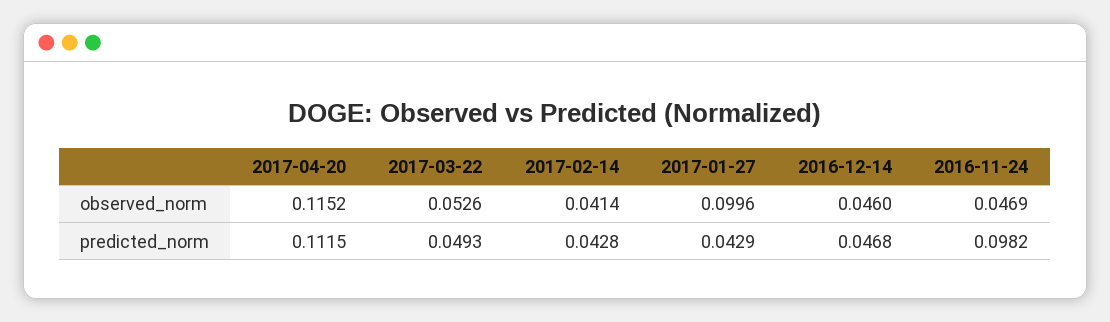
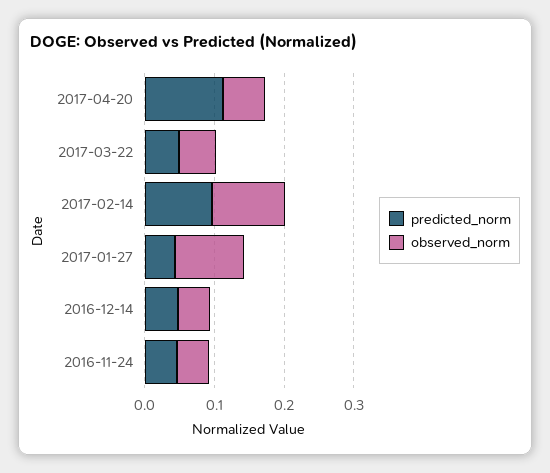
  {
    "observed_norm": {
-     "2017-04-20": 0.1152,
+     "2017-04-20": 0.06,
      "2017-03-22": 0.0526,
-     "2017-02-14": 0.0414,
+     "2017-02-14": 0.1,
      "2017-01-27": 0.0996,
      "2016-12-14": 0.046,
      "2016-11-24": 0.0469
    },
    "predicted_norm": {
      "2017-04-20": 0.1115,
      "2017-03-22": 0.0493,
-     "2017-02-14": 0.0428,
+     "2017-02-14": 0.1,
      "2017-01-27": 0.0429,
      "2016-12-14": 0.0468,
-     "2016-11-24": 0.0982
+     "2016-11-24": 0.04
    }
  }

